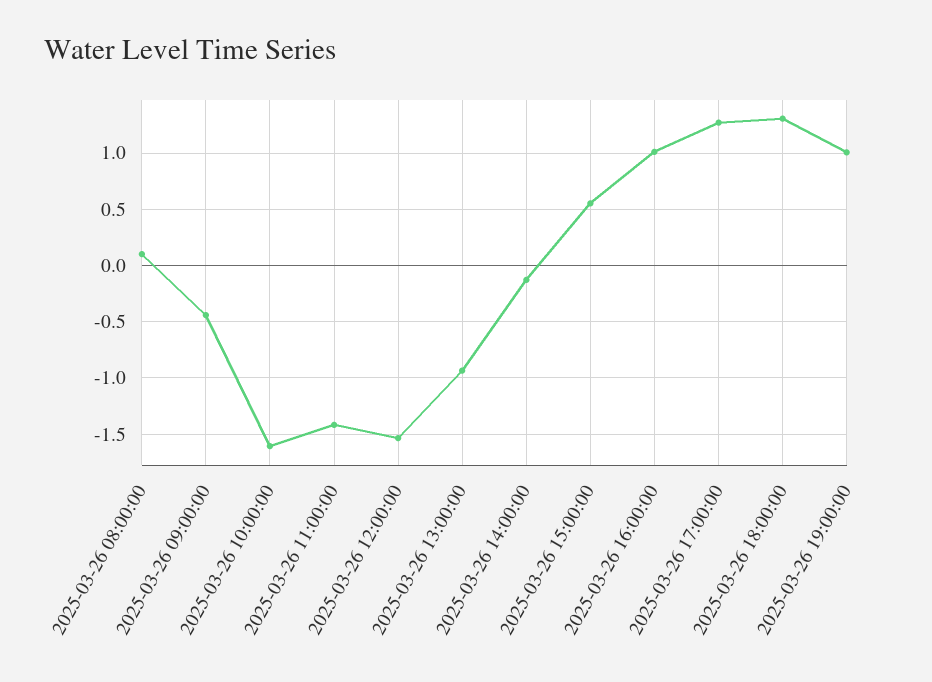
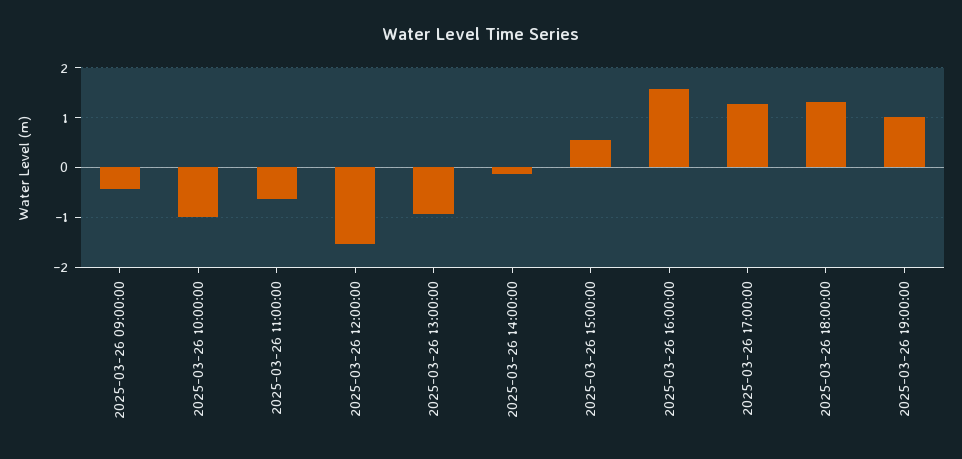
  {
-   "2025-03-26 08:00:00": 0.1,
    "2025-03-26 09:00:00": -0.4,
-   "2025-03-26 10:00:00": -1.6,
+   "2025-03-26 10:00:00": -1,
-   "2025-03-26 11:00:00": -1.4,
+   "2025-03-26 11:00:00": -0.6,
    "2025-03-26 12:00:00": -1.5,
    "2025-03-26 13:00:00": -0.9,
    "2025-03-26 14:00:00": -0.1,
    "2025-03-26 15:00:00": 0.6,
-   "2025-03-26 16:00:00": 1,
+   "2025-03-26 16:00:00": 1.6,
    "2025-03-26 17:00:00": 1.3,
    "2025-03-26 18:00:00": 1.3,
    "2025-03-26 19:00:00": 1
  }

